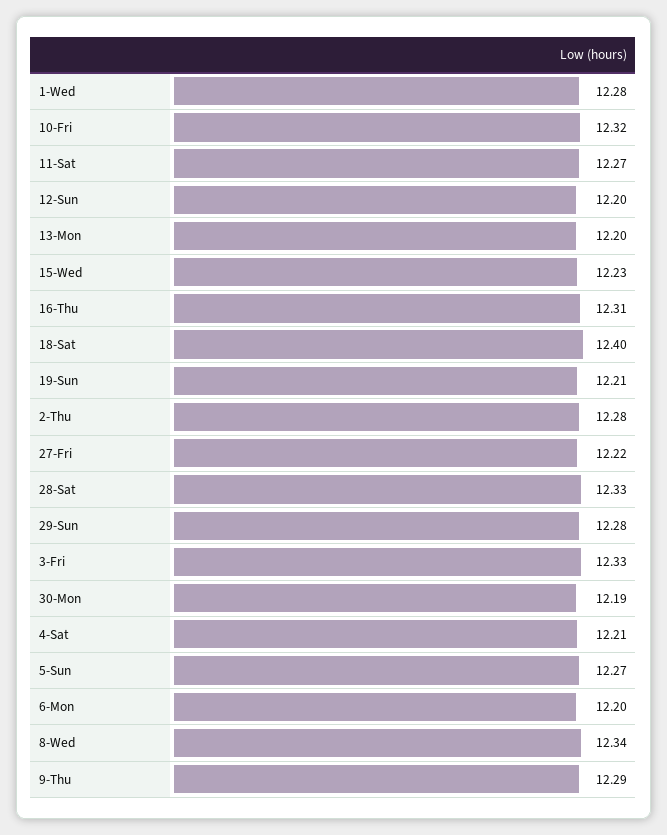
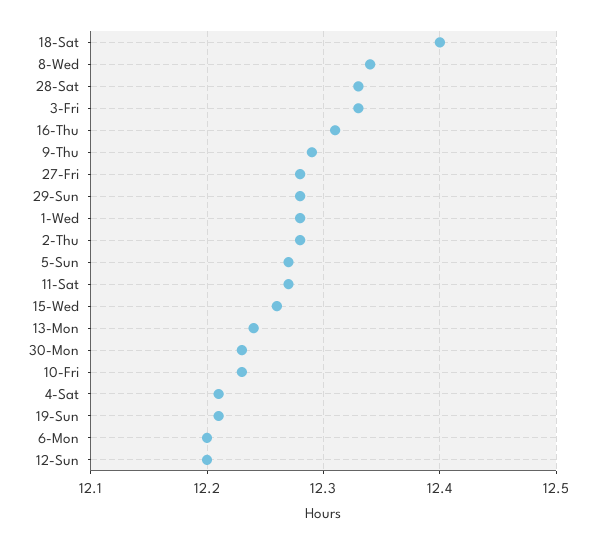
  {
    "1-Wed": 12.28,
-   "10-Fri": 12.32,
+   "10-Fri": 12.23,
    "11-Sat": 12.27,
    "12-Sun": 12.2,
-   "13-Mon": 12.2,
+   "13-Mon": 12.24,
-   "15-Wed": 12.23,
+   "15-Wed": 12.26,
    "16-Thu": 12.31,
    "18-Sat": 12.4,
    "19-Sun": 12.21,
    "2-Thu": 12.28,
-   "27-Fri": 12.22,
+   "27-Fri": 12.28,
    "28-Sat": 12.33,
    "29-Sun": 12.28,
    "3-Fri": 12.33,
-   "30-Mon": 12.19,
+   "30-Mon": 12.23,
    "4-Sat": 12.21,
    "5-Sun": 12.27,
    "6-Mon": 12.2,
    "8-Wed": 12.34,
    "9-Thu": 12.29
  }

